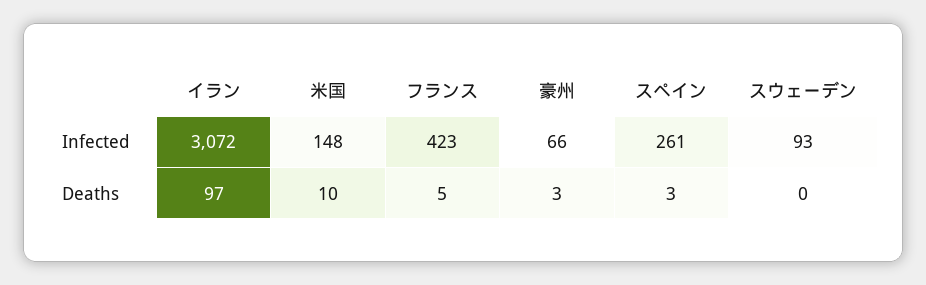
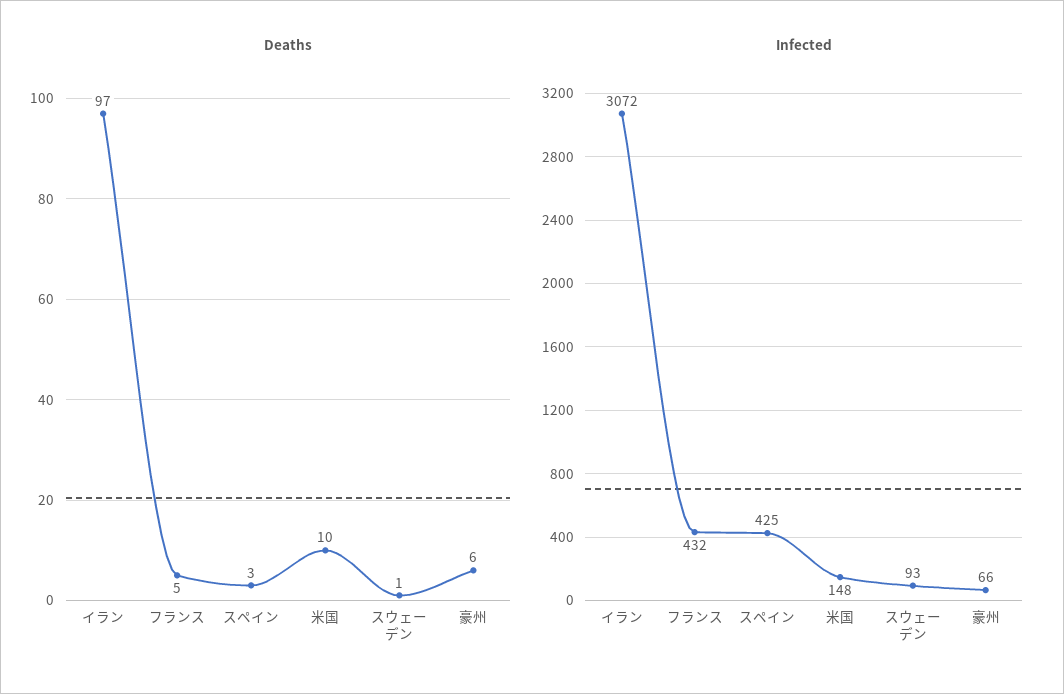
  {
    "Infected": {
      "イラン": 3072,
      "米国": 148,
-     "フランス": 423,
+     "フランス": 432,
      "豪州": 66,
-     "スペイン": 261,
+     "スペイン": 425,
      "スウェーデン": 93
    },
    "Deaths": {
      "イラン": 97,
      "米国": 10,
      "フランス": 5,
-     "豪州": 3,
+     "豪州": 6,
      "スペイン": 3,
-     "スウェーデン": 0
+     "スウェーデン": 1
    }
  }

